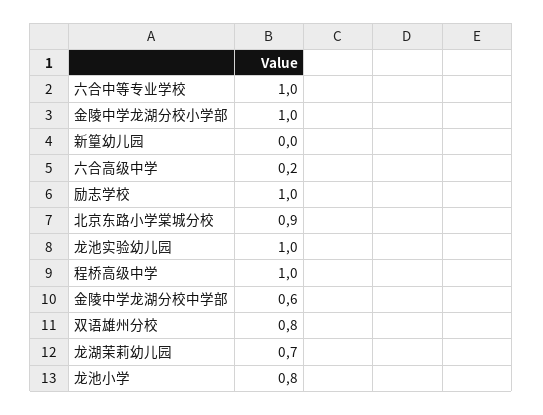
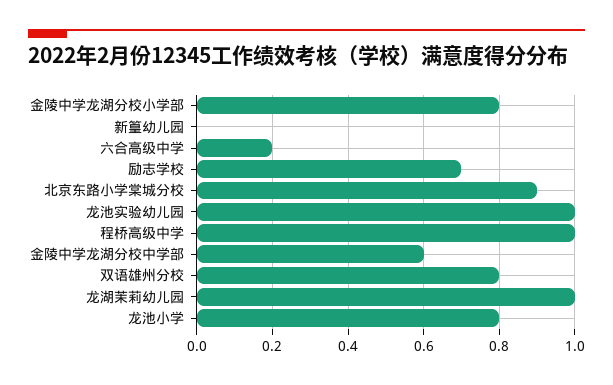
  {
-   "六合中等专业学校": 1,
-   "金陵中学龙湖分校小学部": 1,
+   "金陵中学龙湖分校小学部": 0.8,
    "新篁幼儿园": 0,
    "六合高级中学": 0.2,
-   "励志学校": 1,
+   "励志学校": 0.7,
    "北京东路小学棠城分校": 0.9,
    "龙池实验幼儿园": 1,
    "程桥高级中学": 1,
    "金陵中学龙湖分校中学部": 0.6,
    "双语雄州分校": 0.8,
-   "龙湖茉莉幼儿园": 0.7,
+   "龙湖茉莉幼儿园": 1,
    "龙池小学": 0.8
  }

